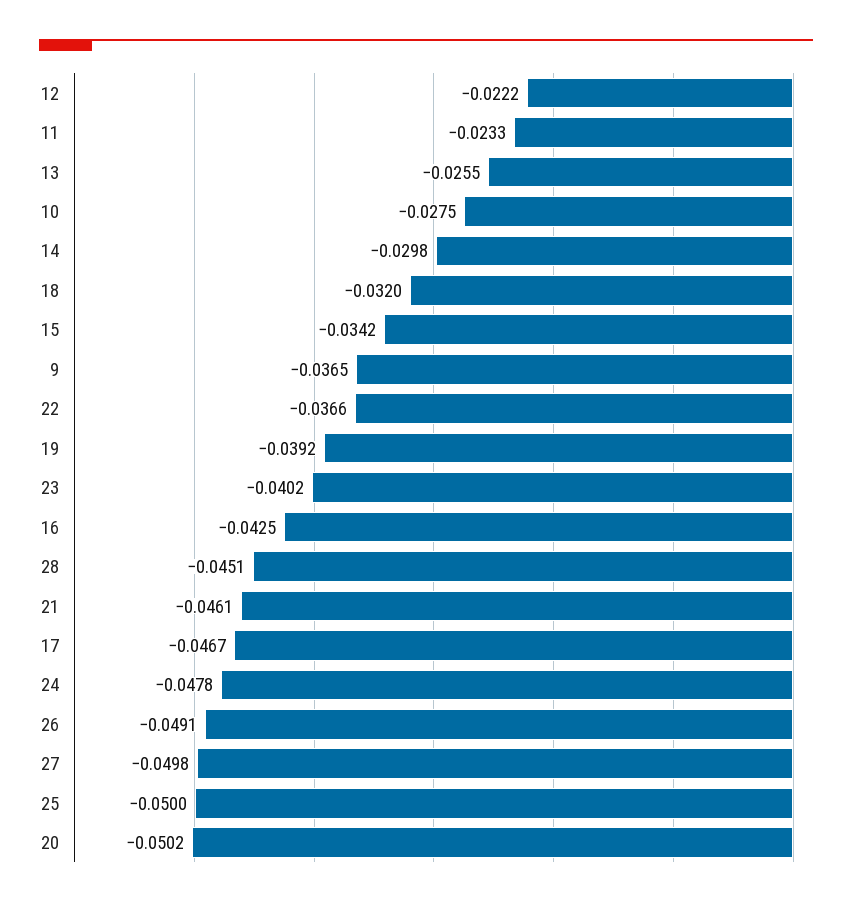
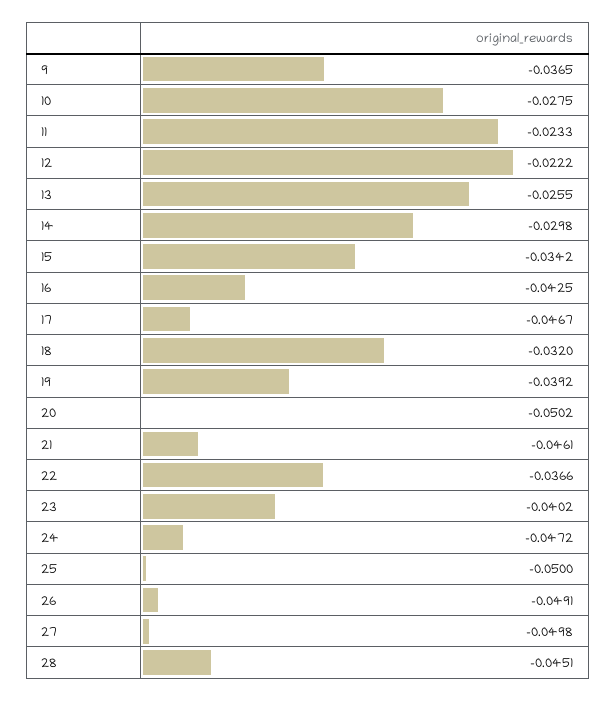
  {
    "12": -0.0222,
    "11": -0.0233,
    "13": -0.0255,
    "10": -0.0275,
    "14": -0.0298,
    "18": -0.032,
    "15": -0.0342,
    "9": -0.0365,
    "22": -0.0366,
    "19": -0.0392,
    "23": -0.0402,
    "16": -0.0425,
    "28": -0.0451,
    "21": -0.0461,
    "17": -0.0467,
-   "24": -0.0478,
+   "24": -0.0472,
    "26": -0.0491,
    "27": -0.0498,
    "25": -0.05,
    "20": -0.0502
  }

